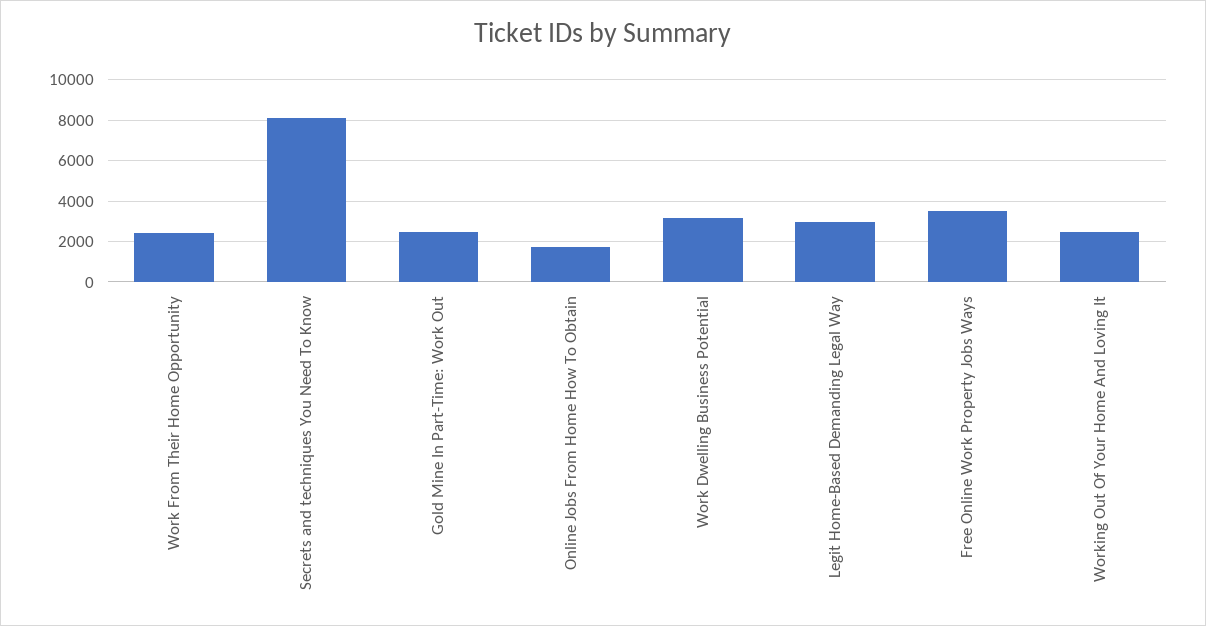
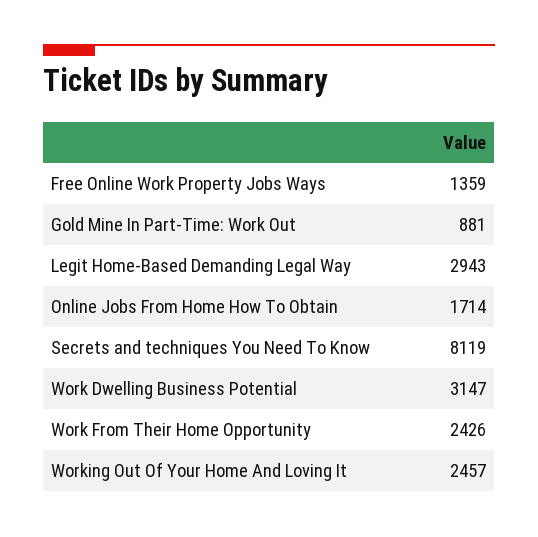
  {
    "Work From Their Home Opportunity": 2426,
    "Secrets and techniques You Need To Know": 8119,
-   "Gold Mine In Part-Time: Work Out": 2500,
+   "Gold Mine In Part-Time: Work Out": 881,
    "Online Jobs From Home How To Obtain": 1714,
    "Work Dwelling Business Potential": 3147,
    "Legit Home-Based Demanding Legal Way": 2943,
-   "Free Online Work Property Jobs Ways": 3500,
+   "Free Online Work Property Jobs Ways": 1359,
    "Working Out Of Your Home And Loving It": 2457
  }

